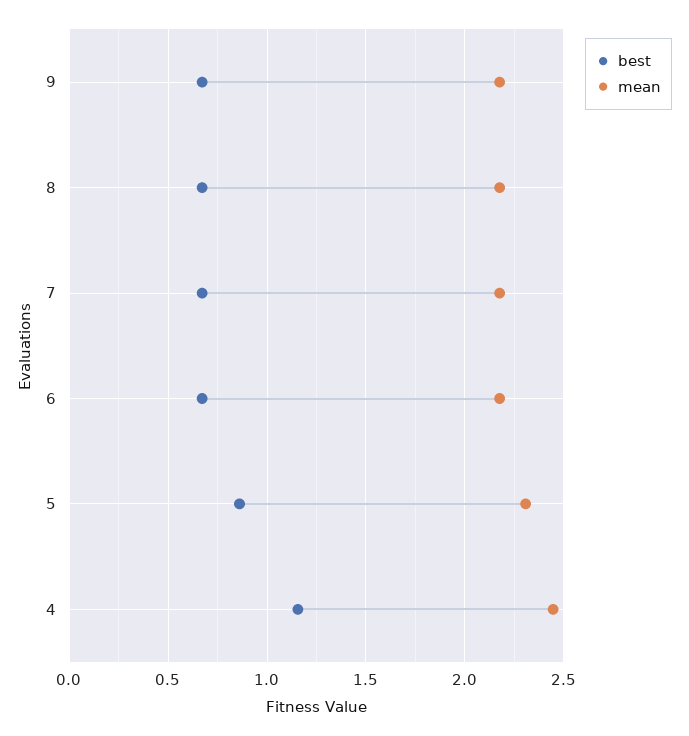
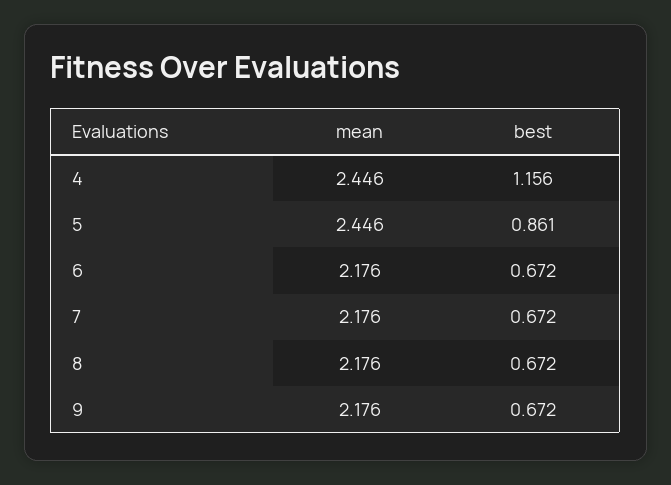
  {
    "best": {
      "9": 0.672,
      "8": 0.672,
      "7": 0.672,
      "6": 0.672,
      "5": 0.861,
      "4": 1.156
    },
    "mean": {
      "9": 2.176,
      "8": 2.176,
      "7": 2.176,
      "6": 2.176,
-     "5": 2.3,
+     "5": 2.446,
      "4": 2.446
    }
  }

